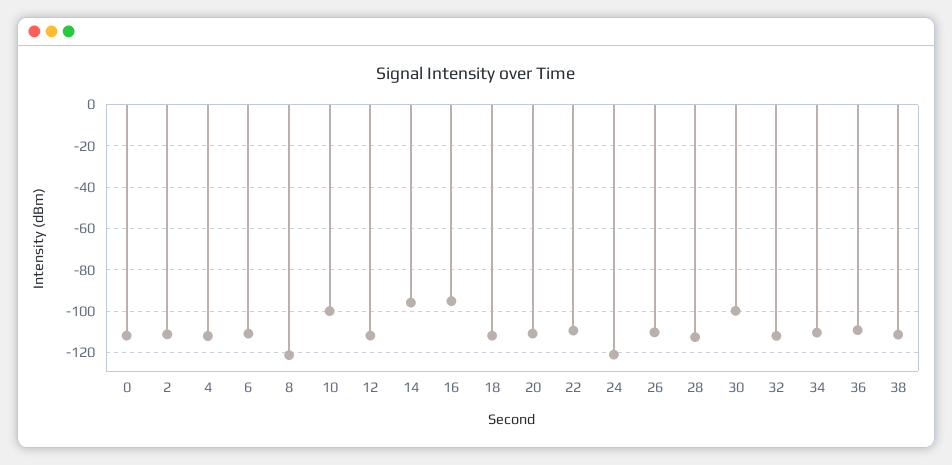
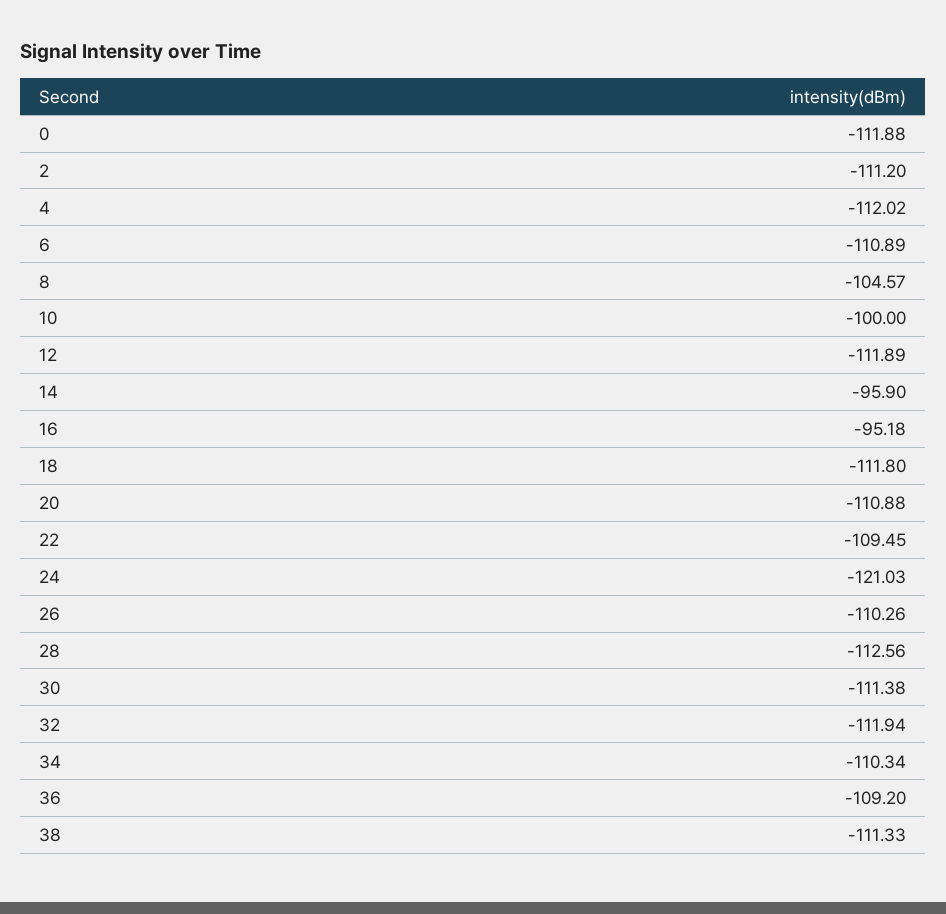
  {
    "0": -111.88,
    "2": -111.2,
    "4": -112.02,
    "6": -110.89,
-   "8": -120,
+   "8": -104.57,
    "10": -100,
    "12": -111.89,
    "14": -95.9,
    "16": -95.18,
    "18": -111.8,
    "20": -110.88,
    "22": -109.45,
    "24": -121.03,
    "26": -110.26,
    "28": -112.56,
-   "30": -100,
+   "30": -111.38,
    "32": -111.94,
    "34": -110.34,
    "36": -109.2,
    "38": -111.33
  }

